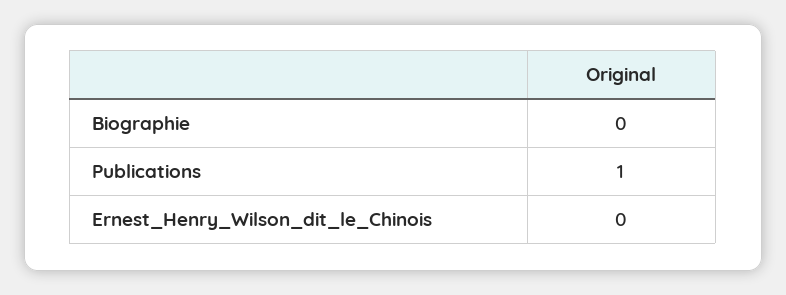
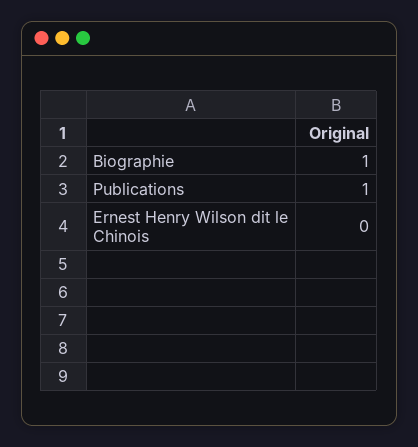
  {
-   "Biographie": 0,
+   "Biographie": 1,
    "Publications": 1,
    "Ernest_Henry_Wilson_dit_le_Chinois": 0
  }

